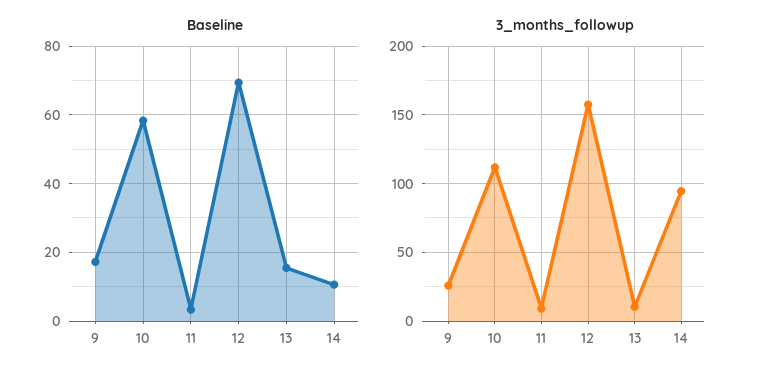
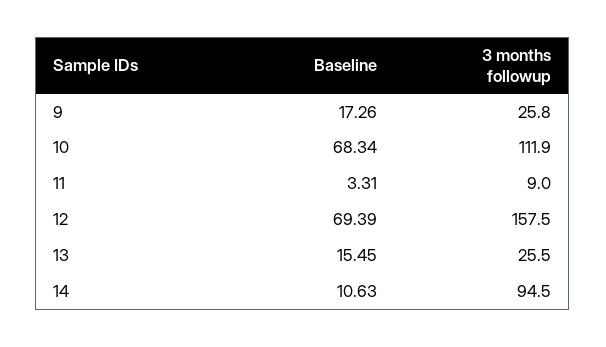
  {
    "Baseline": {
      "9": 17.26,
-     "10": 58,
+     "10": 68.34,
      "11": 3.31,
      "12": 69.39,
      "13": 15.45,
      "14": 10.63
    },
    "3_months_followup": {
      "9": 25.8,
      "10": 111.9,
      "11": 9,
      "12": 157.5,
-     "13": 10,
+     "13": 25.5,
      "14": 94.5
    }
  }

